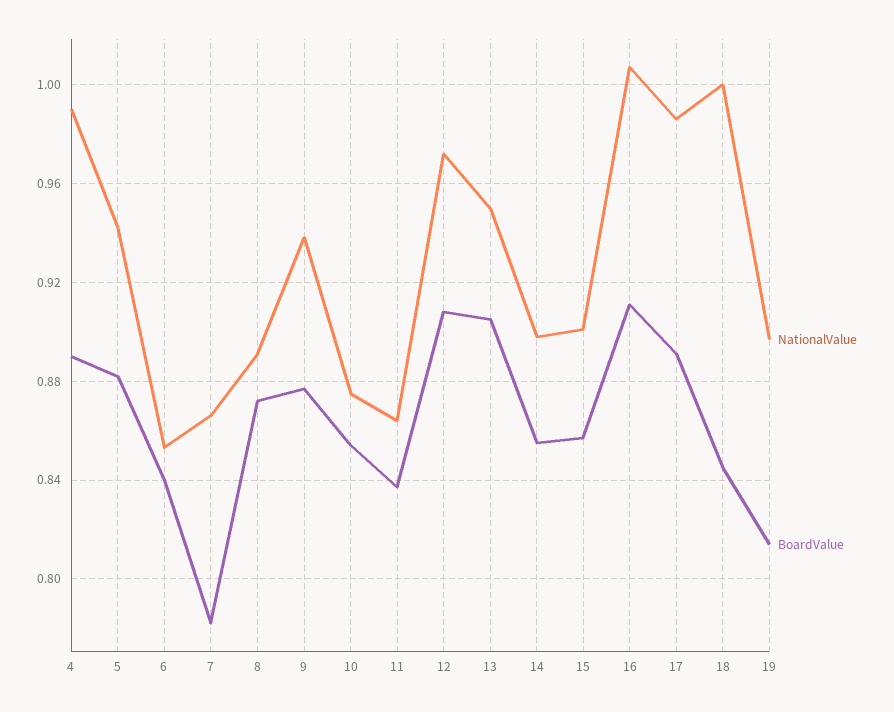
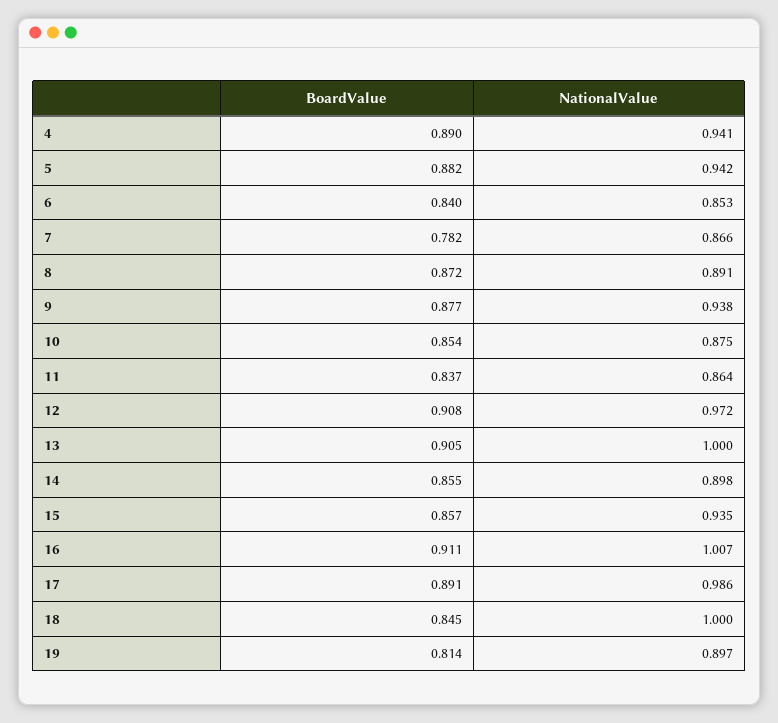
  {
    "NationalValue": {
-     "4": 0.99,
+     "4": 0.941,
      "5": 0.942,
      "6": 0.853,
      "7": 0.866,
      "8": 0.891,
      "9": 0.938,
      "10": 0.875,
      "11": 0.864,
      "12": 0.972,
-     "13": 0.95,
+     "13": 1,
      "14": 0.898,
-     "15": 0.9,
+     "15": 0.935,
      "16": 1.007,
      "17": 0.986,
      "18": 1,
      "19": 0.897
    },
    "BoardValue": {
      "4": 0.89,
      "5": 0.882,
      "6": 0.84,
      "7": 0.782,
      "8": 0.872,
      "9": 0.877,
      "10": 0.854,
      "11": 0.837,
      "12": 0.908,
      "13": 0.905,
      "14": 0.855,
      "15": 0.857,
      "16": 0.911,
      "17": 0.891,
      "18": 0.845,
      "19": 0.814
    }
  }

